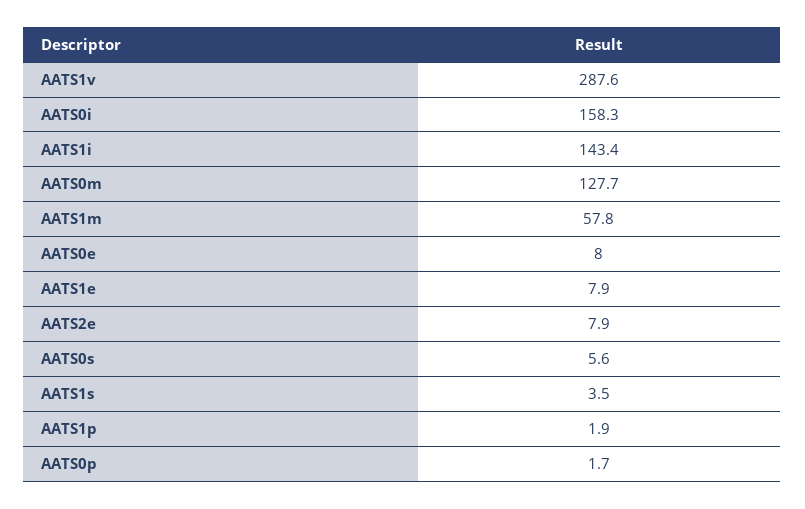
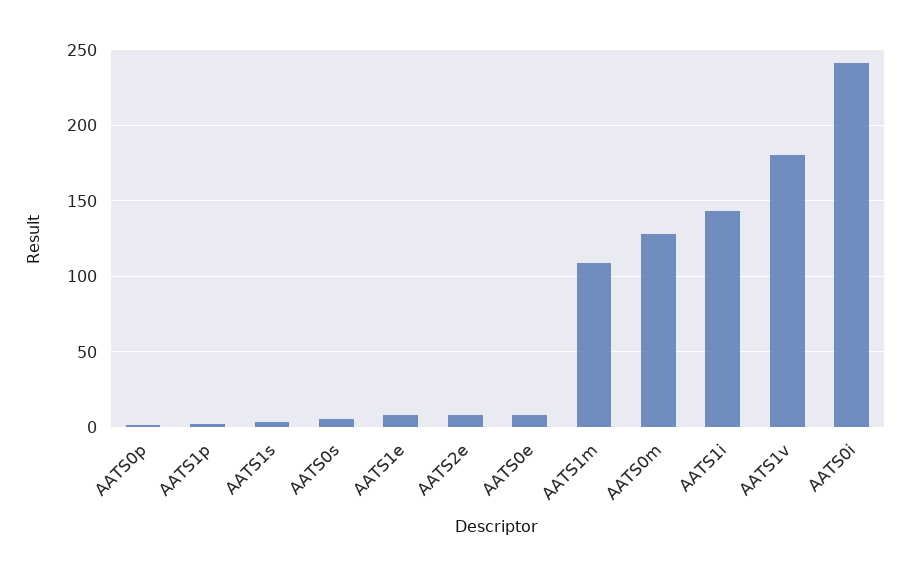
  {
-   "AATS1v": 287.6,
+   "AATS1v": 180,
-   "AATS0i": 158.3,
+   "AATS0i": 240,
    "AATS1i": 143.4,
    "AATS0m": 127.7,
-   "AATS1m": 57.8,
+   "AATS1m": 110,
    "AATS0e": 8,
    "AATS1e": 7.9,
    "AATS2e": 7.9,
    "AATS0s": 5.6,
    "AATS1s": 3.5,
    "AATS1p": 1.9,
    "AATS0p": 1.7
  }

